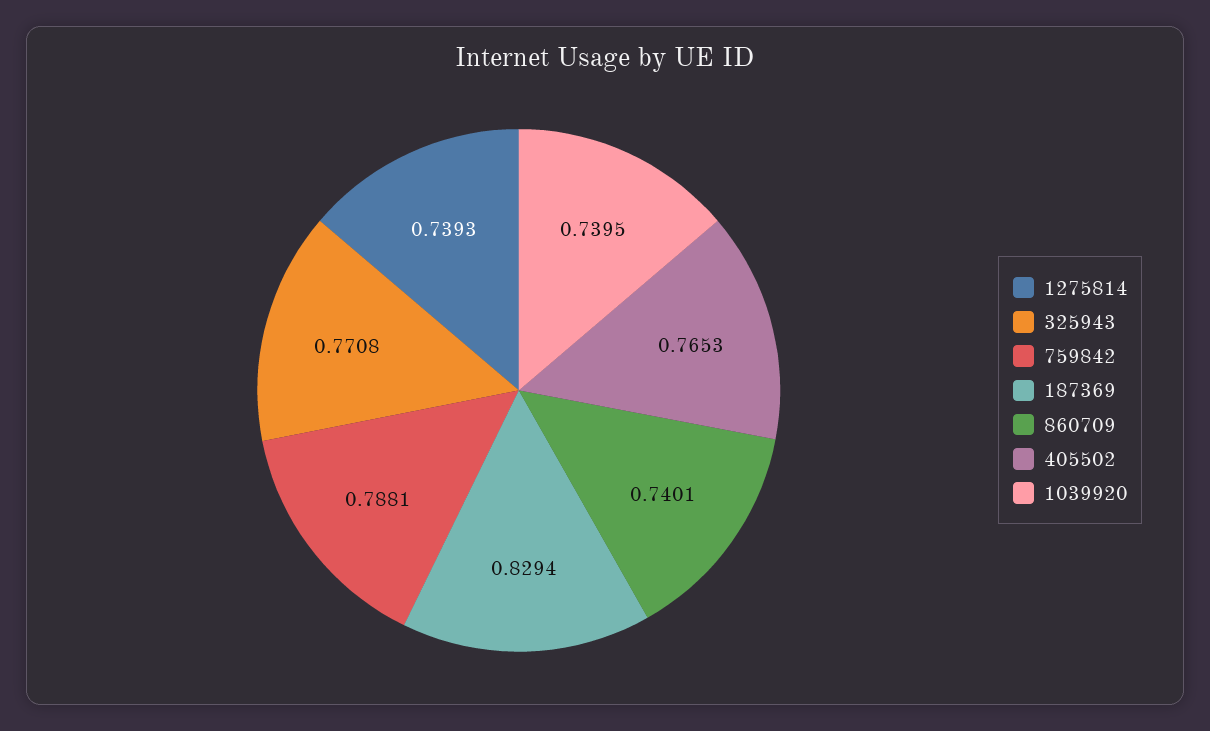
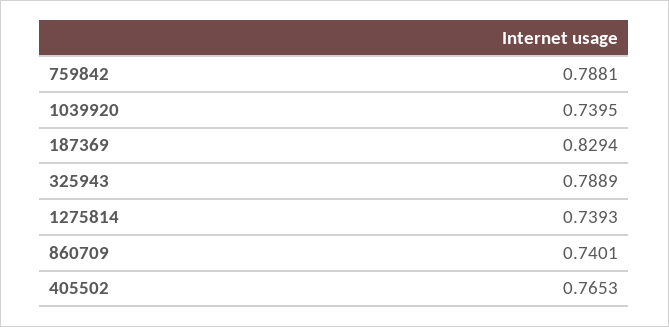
  {
    "1275814": 0.7393,
-   "325943": 0.7708,
+   "325943": 0.7889,
    "759842": 0.7881,
    "187369": 0.8294,
    "860709": 0.7401,
    "405502": 0.7653,
    "1039920": 0.7395
  }

